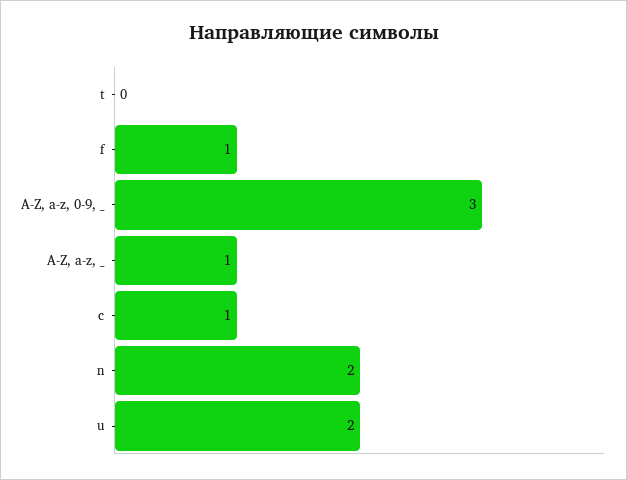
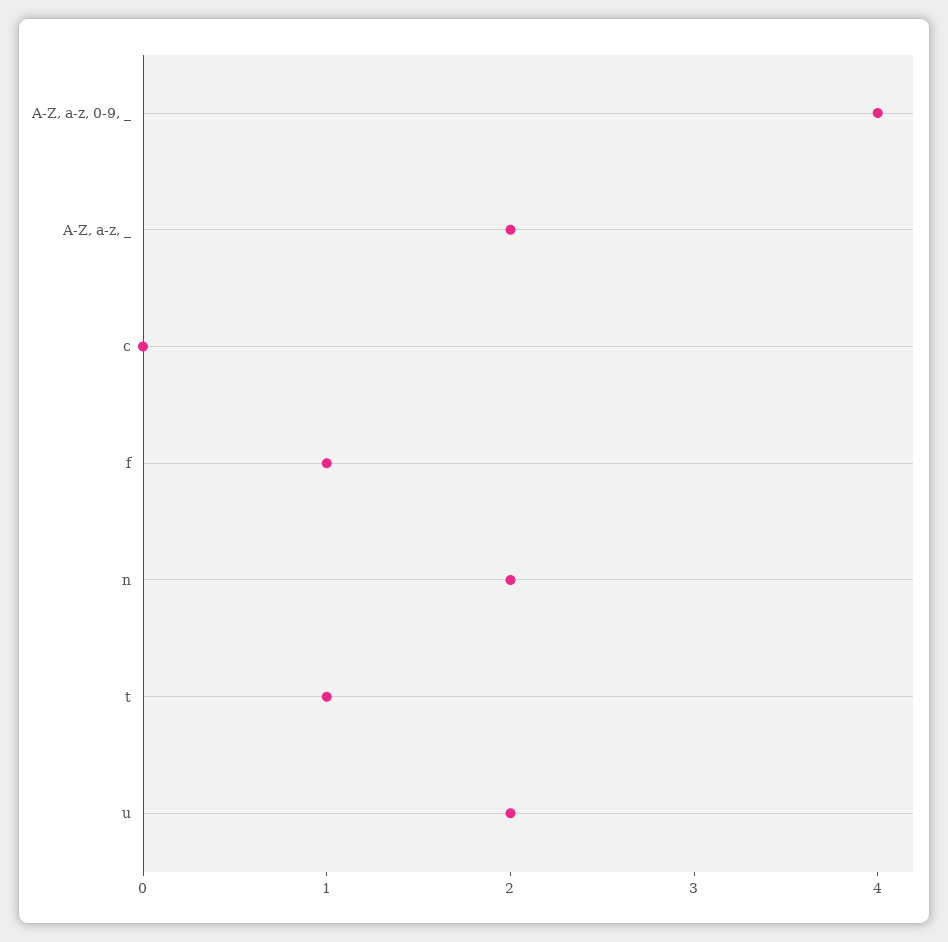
  {
-   "t": 0,
+   "t": 1,
    "f": 1,
-   "A-Z, a-z, 0-9, _": 3,
+   "A-Z, a-z, 0-9, _": 4,
-   "A-Z, a-z, _": 1,
+   "A-Z, a-z, _": 2,
-   "c": 1,
+   "c": 0,
    "n": 2,
    "u": 2
  }

